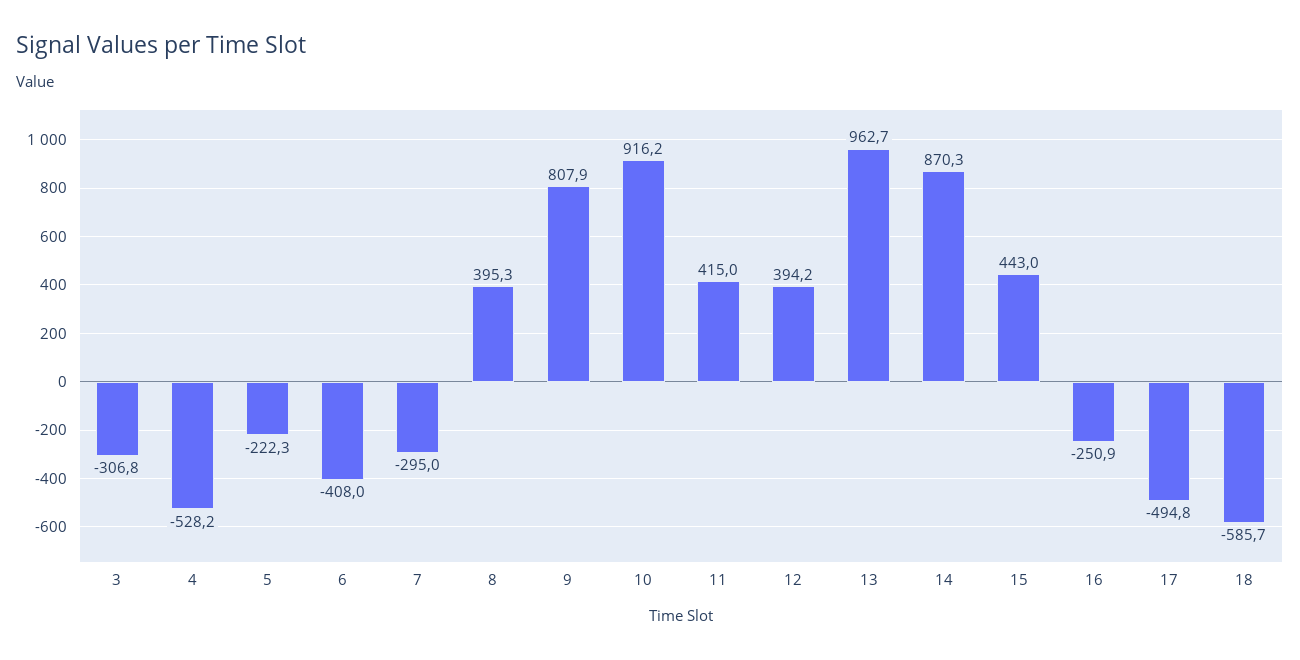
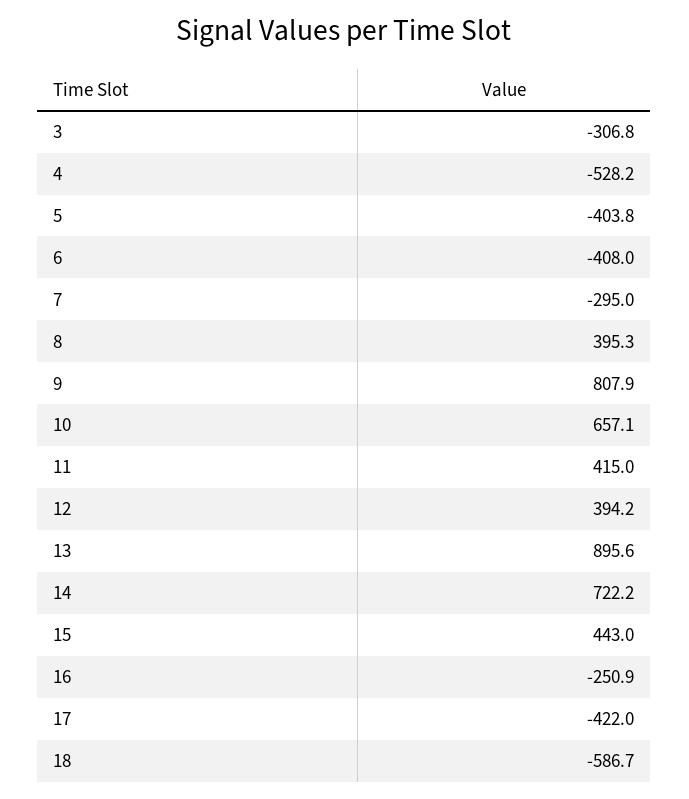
  {
    "3": -306.8,
    "4": -528.2,
-   "5": -222.3,
+   "5": -403.8,
    "6": -408,
    "7": -295,
    "8": 395.3,
    "9": 807.9,
-   "10": 916.2,
+   "10": 657.1,
    "11": 415,
    "12": 394.2,
-   "13": 962.7,
+   "13": 895.6,
-   "14": 870.3,
+   "14": 722.2,
    "15": 443,
    "16": -250.9,
-   "17": -494.8,
+   "17": -422,
-   "18": -585.7
+   "18": -586.7
  }

